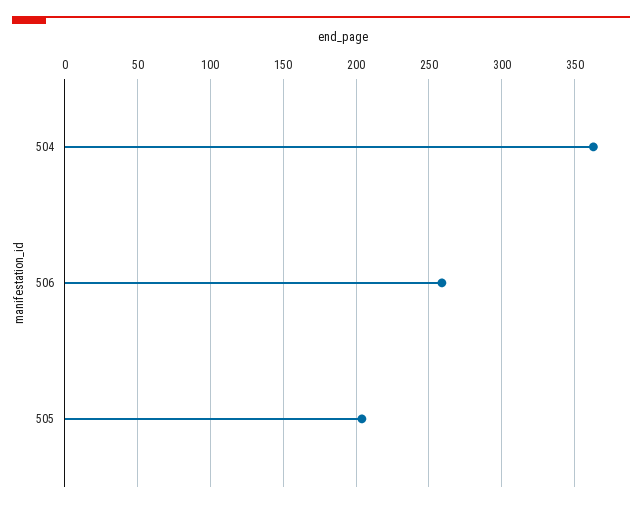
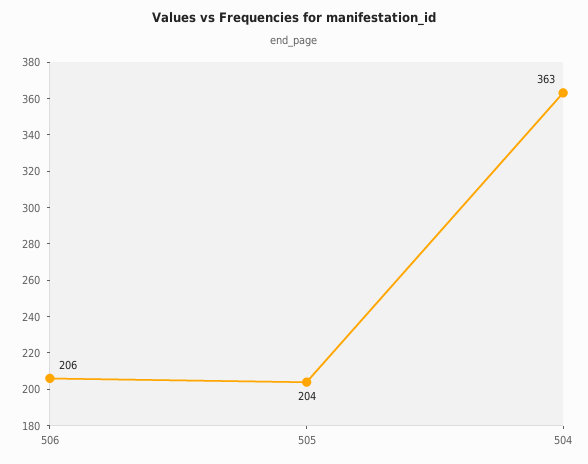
  {
    "504": 363,
-   "506": 260,
+   "506": 206,
    "505": 204
  }

